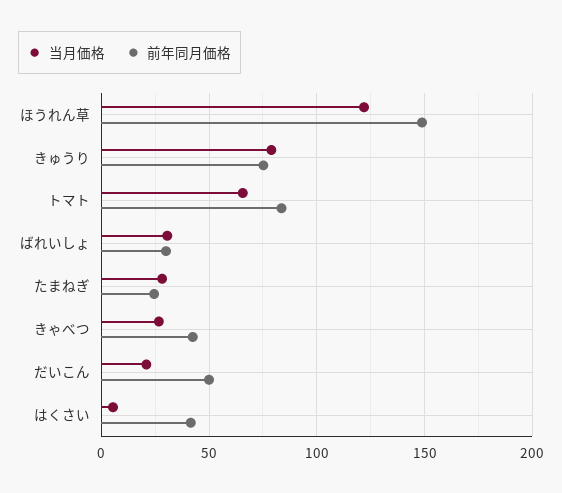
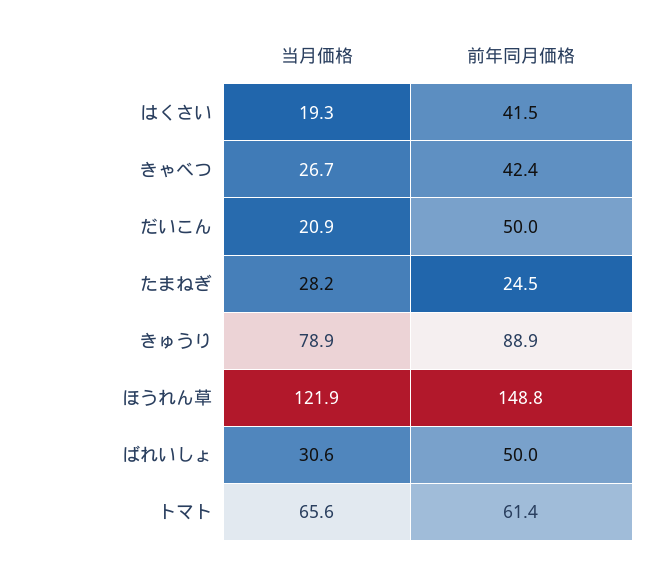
  {
    "当月価格": {
      "ほうれん草": 121.9,
      "きゅうり": 78.9,
      "トマト": 65.6,
      "ばれいしょ": 30.6,
      "たまねぎ": 28.2,
      "きゃべつ": 26.7,
      "だいこん": 20.9,
-     "はくさい": 5
+     "はくさい": 19.3
    },
    "前年同月価格": {
      "ほうれん草": 148.8,
-     "きゅうり": 75,
+     "きゅうり": 88.9,
-     "トマト": 85,
+     "トマト": 61.4,
-     "ばれいしょ": 30,
+     "ばれいしょ": 50,
      "たまねぎ": 24.5,
      "きゃべつ": 42.4,
      "だいこん": 50,
      "はくさい": 41.5
    }
  }

